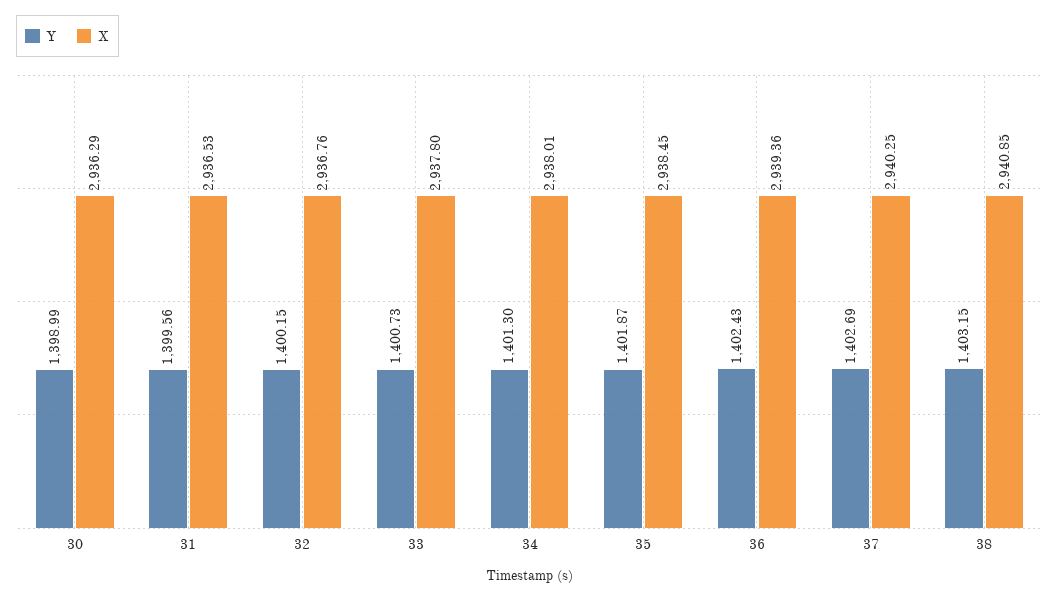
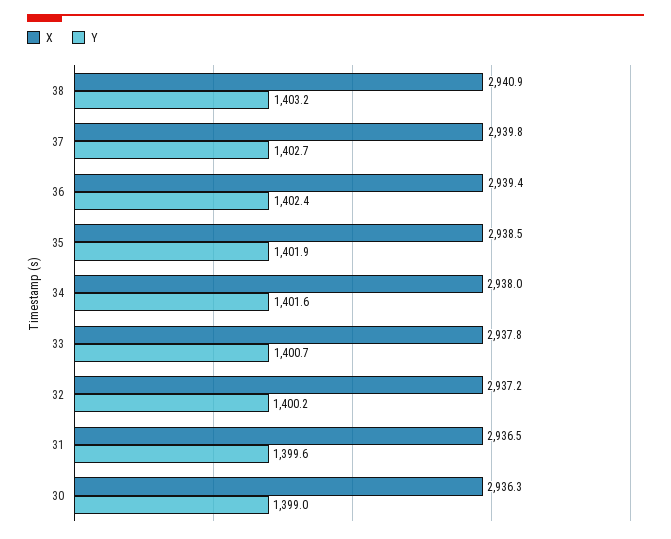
  {
    "Y": {
      "30": 1398.99,
      "31": 1399.56,
      "32": 1400.15,
      "33": 1400.73,
-     "34": 1401.3,
+     "34": 1401.6,
      "35": 1401.87,
      "36": 1402.43,
      "37": 1402.69,
      "38": 1403.15
    },
    "X": {
      "30": 2936.29,
      "31": 2936.53,
-     "32": 2936.76,
+     "32": 2937.2,
      "33": 2937.8,
      "34": 2938.01,
      "35": 2938.45,
      "36": 2939.36,
-     "37": 2940.25,
+     "37": 2939.8,
      "38": 2940.85
    }
  }

